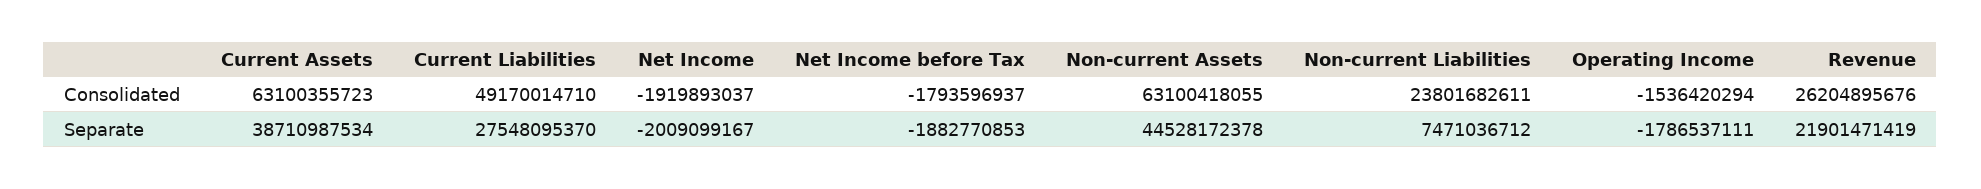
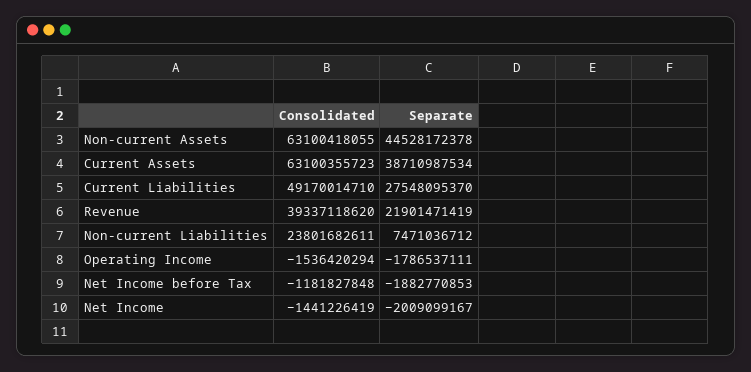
  {
    "Current Assets": {
      "Consolidated": 63100355723,
      "Separate": 38710987534
    },
    "Current Liabilities": {
      "Consolidated": 49170014710,
      "Separate": 27548095370
    },
    "Net Income": {
-     "Consolidated": -1919893037,
+     "Consolidated": -1441226419,
      "Separate": -2009099167
    },
    "Net Income before Tax": {
-     "Consolidated": -1793596937,
+     "Consolidated": -1181827848,
      "Separate": -1882770853
    },
    "Non-current Assets": {
      "Consolidated": 63100418055,
      "Separate": 44528172378
    },
    "Non-current Liabilities": {
      "Consolidated": 23801682611,
      "Separate": 7471036712
    },
    "Operating Income": {
      "Consolidated": -1536420294,
      "Separate": -1786537111
    },
    "Revenue": {
-     "Consolidated": 26204895676,
+     "Consolidated": 39337118620,
      "Separate": 21901471419
    }
  }

